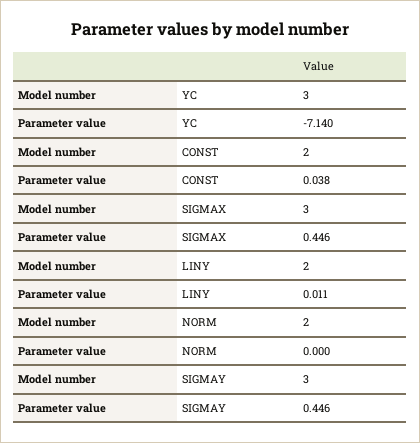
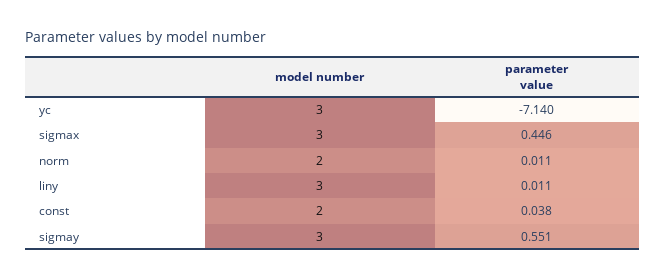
  {
    "Model number": {
      "YC": 3,
      "CONST": 2,
      "SIGMAX": 3,
-     "LINY": 2,
+     "LINY": 3,
      "NORM": 2,
      "SIGMAY": 3
    },
    "Parameter value": {
      "YC": -7.14,
      "CONST": 0.038,
      "SIGMAX": 0.446,
      "LINY": 0.011,
-     "NORM": 0,
+     "NORM": 0.011,
-     "SIGMAY": 0.446
+     "SIGMAY": 0.551
    }
  }

